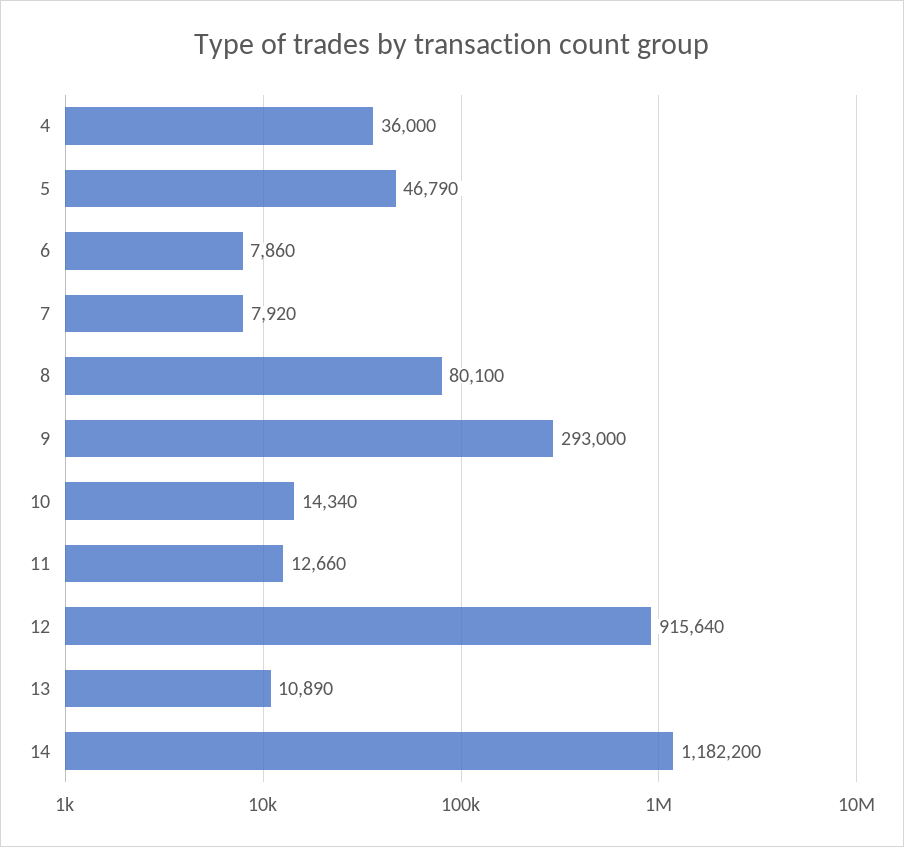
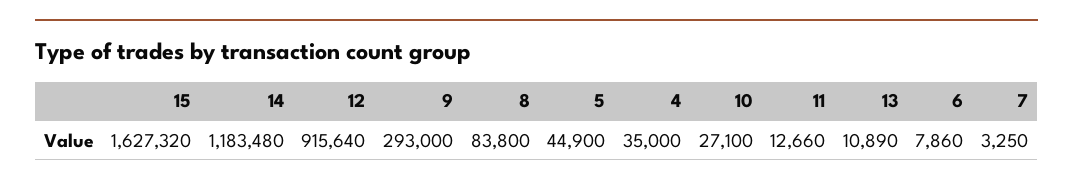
  {
-   "4": 36000,
+   "4": 35000,
-   "5": 46790,
+   "5": 44900,
    "6": 7860,
-   "7": 7920,
+   "7": 3250,
-   "8": 80100,
+   "8": 83800,
    "9": 293000,
-   "10": 14340,
+   "10": 27100,
    "11": 12660,
    "12": 915640,
    "13": 10890,
-   "14": 1182200
+   "14": 1183480,
+   "15": 1627320
  }

